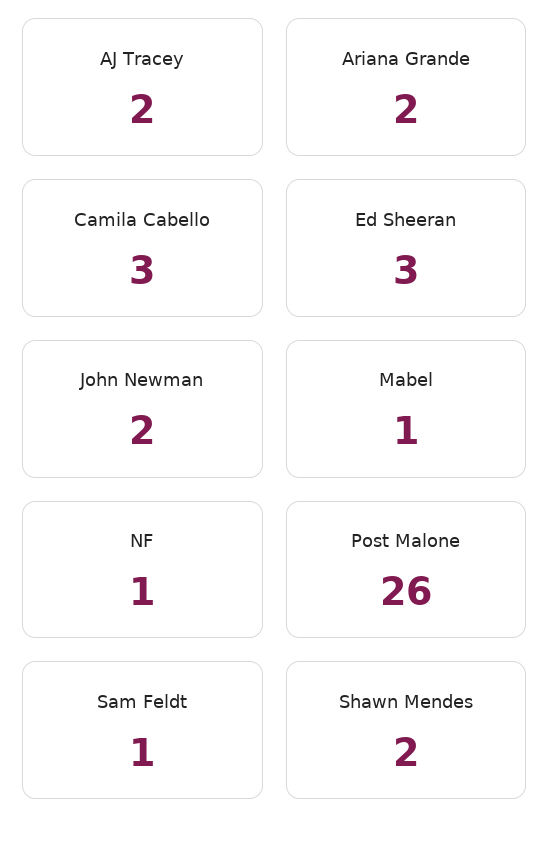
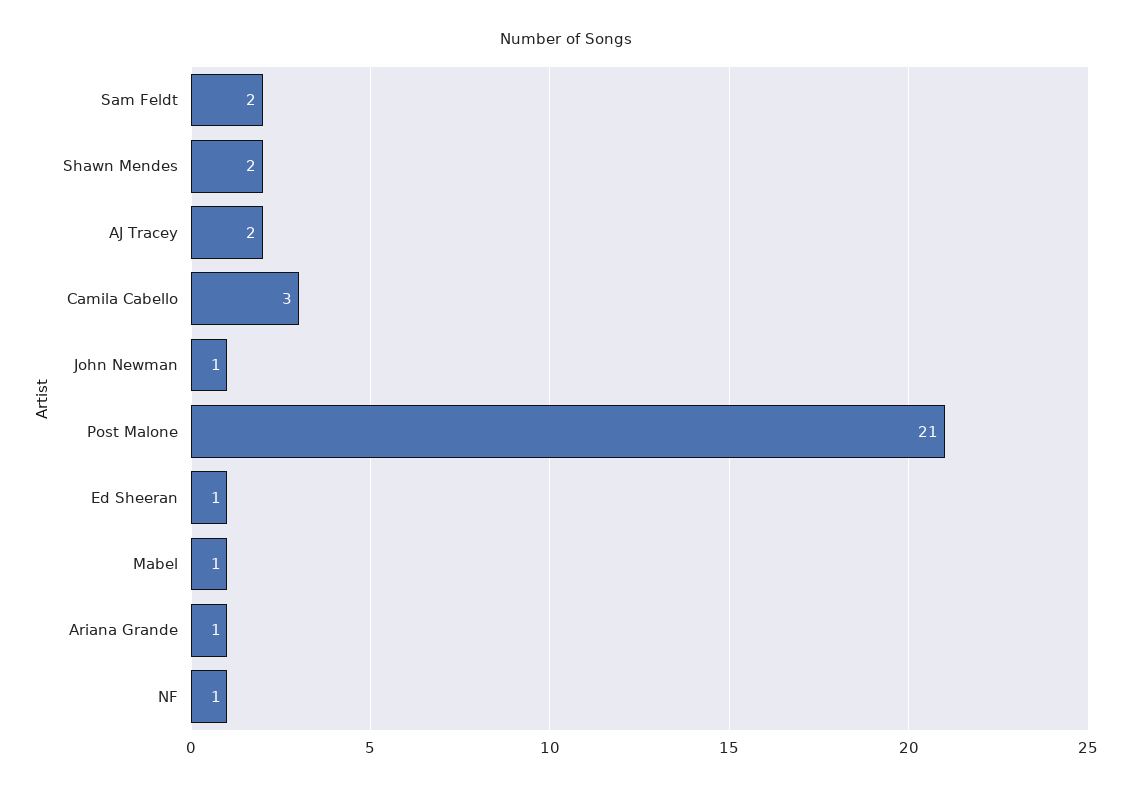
  {
    "AJ Tracey": 2,
-   "Ariana Grande": 2,
+   "Ariana Grande": 1,
    "Camila Cabello": 3,
-   "Ed Sheeran": 3,
+   "Ed Sheeran": 1,
-   "John Newman": 2,
+   "John Newman": 1,
    "Mabel": 1,
    "NF": 1,
-   "Post Malone": 26,
+   "Post Malone": 21,
-   "Sam Feldt": 1,
+   "Sam Feldt": 2,
    "Shawn Mendes": 2
  }

